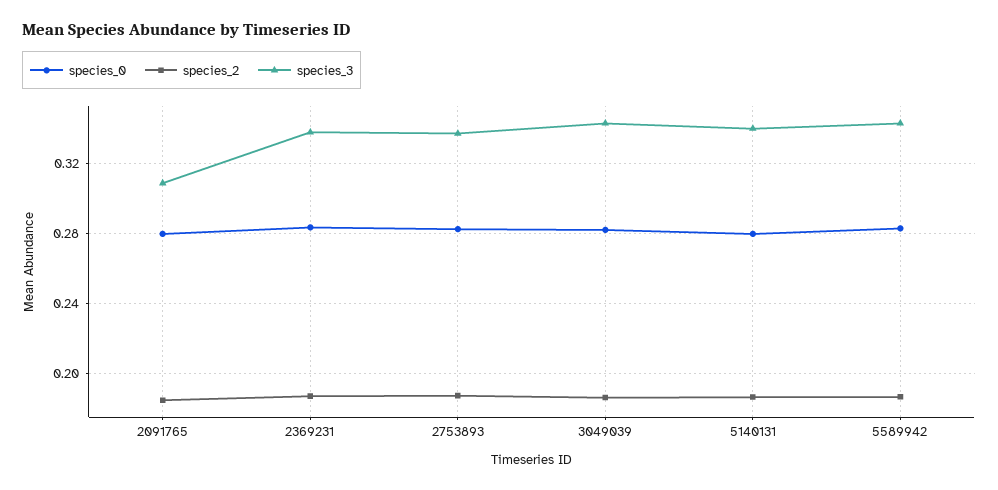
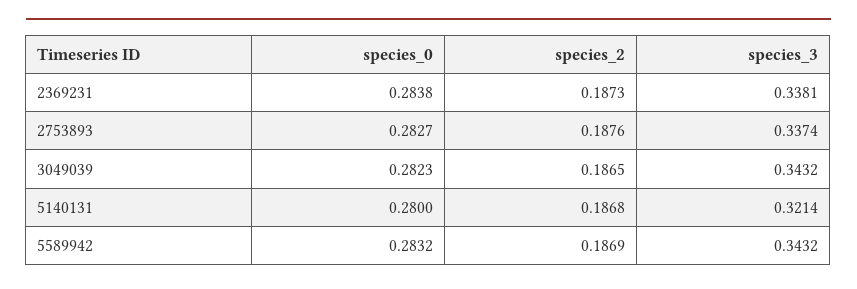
  {
    "species_0": {
-     "2091765": 0.28,
      "2369231": 0.2838,
      "2753893": 0.2827,
      "3049039": 0.2823,
      "5140131": 0.28,
      "5589942": 0.2832
    },
    "species_2": {
-     "2091765": 0.185,
      "2369231": 0.1873,
      "2753893": 0.1876,
      "3049039": 0.1865,
      "5140131": 0.1868,
      "5589942": 0.1869
    },
    "species_3": {
-     "2091765": 0.31,
      "2369231": 0.3381,
      "2753893": 0.3374,
      "3049039": 0.3432,
-     "5140131": 0.34,
+     "5140131": 0.3214,
      "5589942": 0.3432
    }
  }

